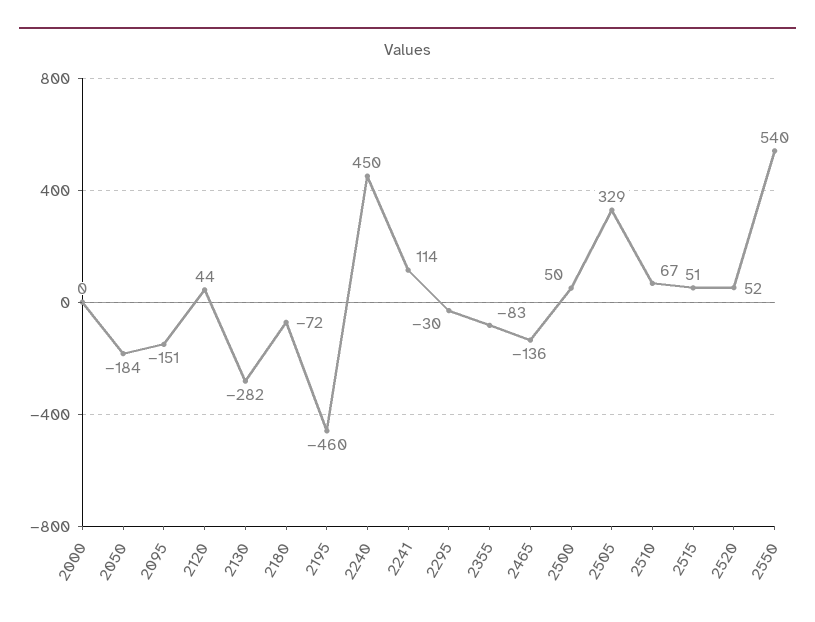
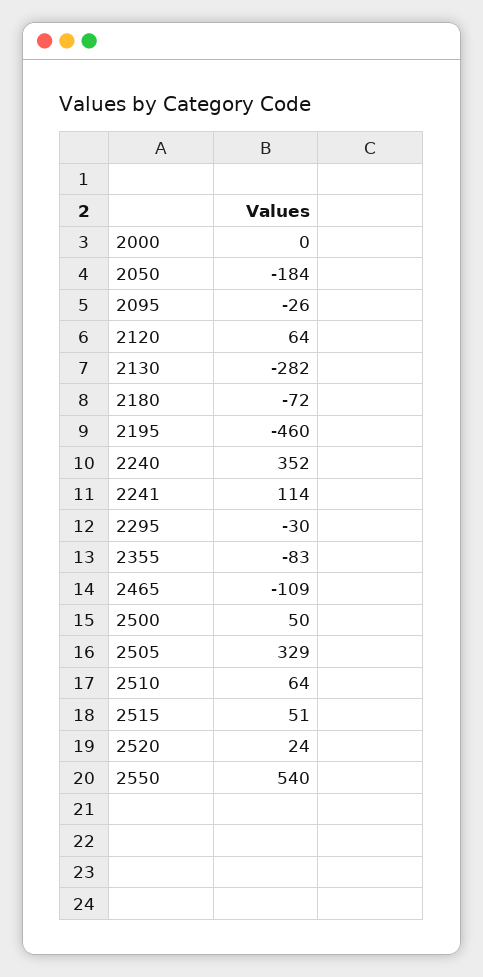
  {
    "2000": 0,
    "2050": -184,
-   "2095": -151,
+   "2095": -26,
-   "2120": 44,
+   "2120": 64,
    "2130": -282,
    "2180": -72,
    "2195": -460,
-   "2240": 450,
+   "2240": 352,
    "2241": 114,
    "2295": -30,
    "2355": -83,
-   "2465": -136,
+   "2465": -109,
    "2500": 50,
    "2505": 329,
-   "2510": 67,
+   "2510": 64,
    "2515": 51,
-   "2520": 52,
+   "2520": 24,
    "2550": 540
  }

